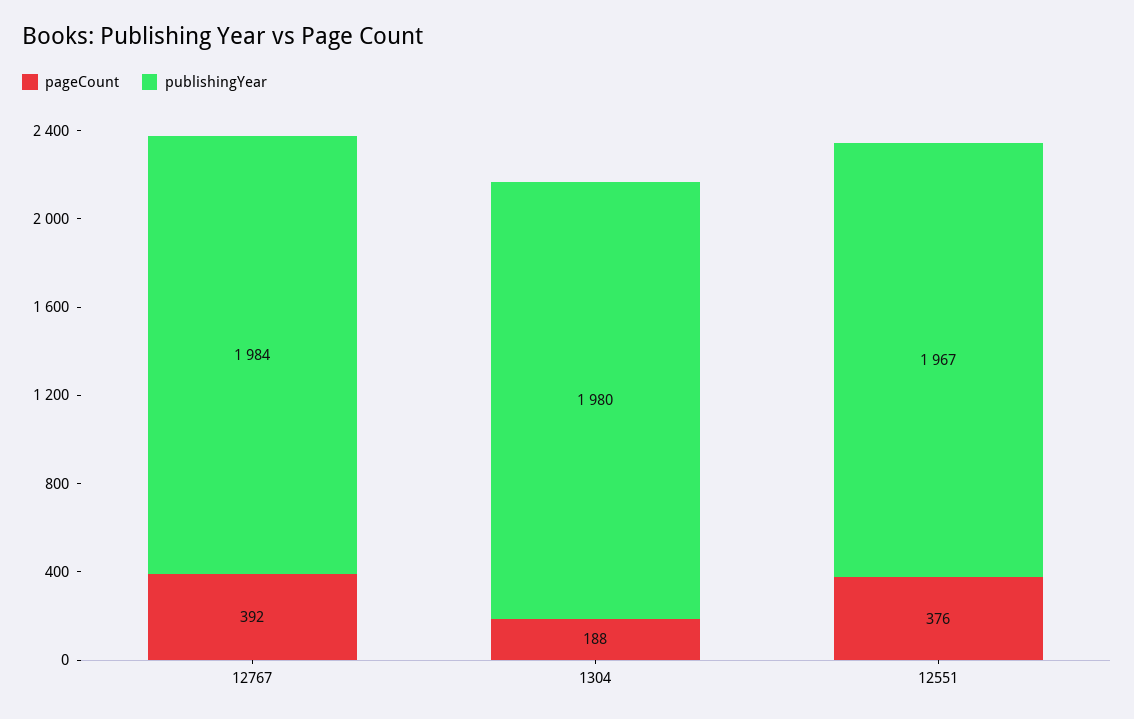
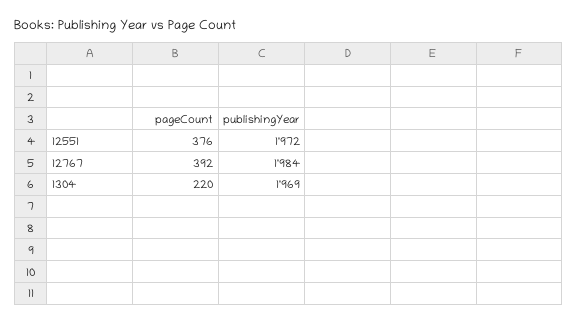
  {
    "pageCount": {
      "12767": 392,
-     "1304": 188,
+     "1304": 220,
      "12551": 376
    },
    "publishingYear": {
      "12767": 1984,
-     "1304": 1980,
+     "1304": 1969,
-     "12551": 1967
+     "12551": 1972
    }
  }

